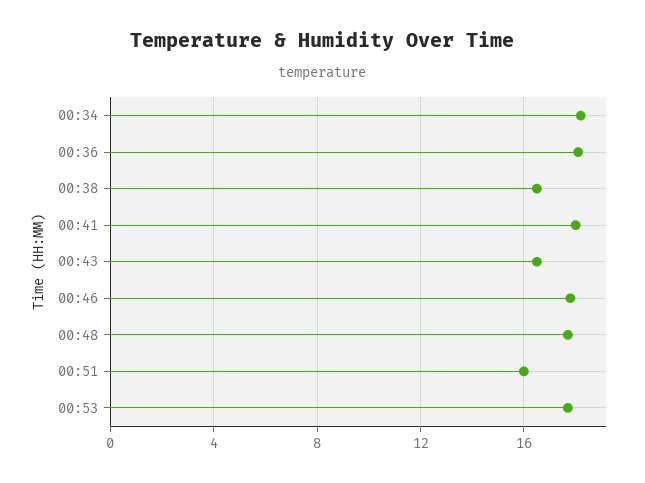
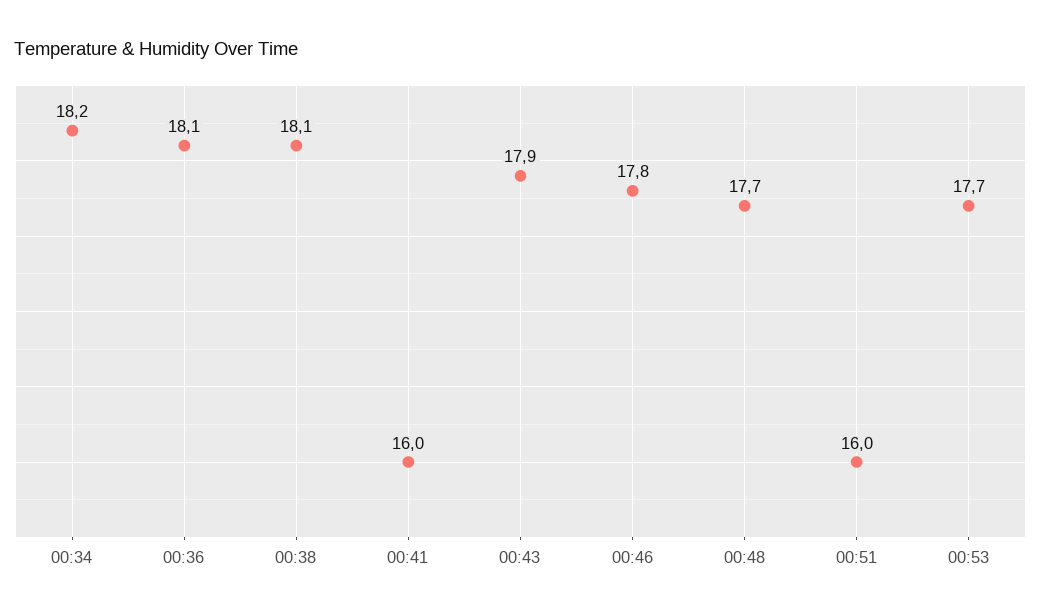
  {
    "00:34": 18.2,
    "00:36": 18.1,
-   "00:38": 16.5,
+   "00:38": 18.1,
-   "00:41": 18,
+   "00:41": 16,
-   "00:43": 16.5,
+   "00:43": 17.9,
    "00:46": 17.8,
    "00:48": 17.7,
    "00:51": 16,
    "00:53": 17.7
  }

